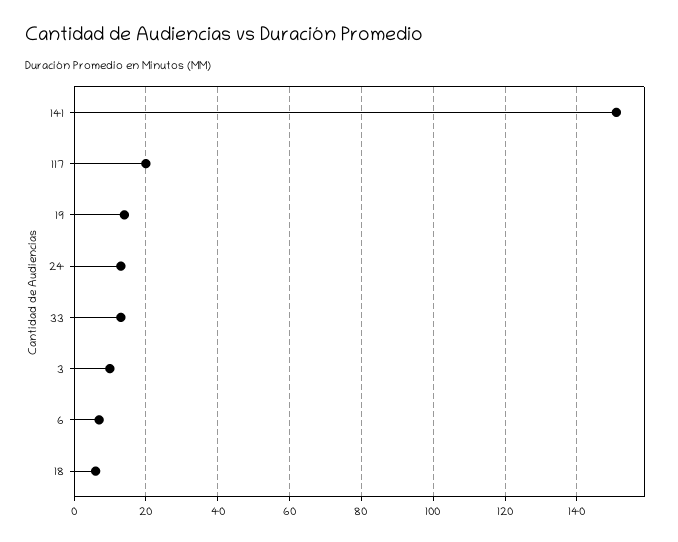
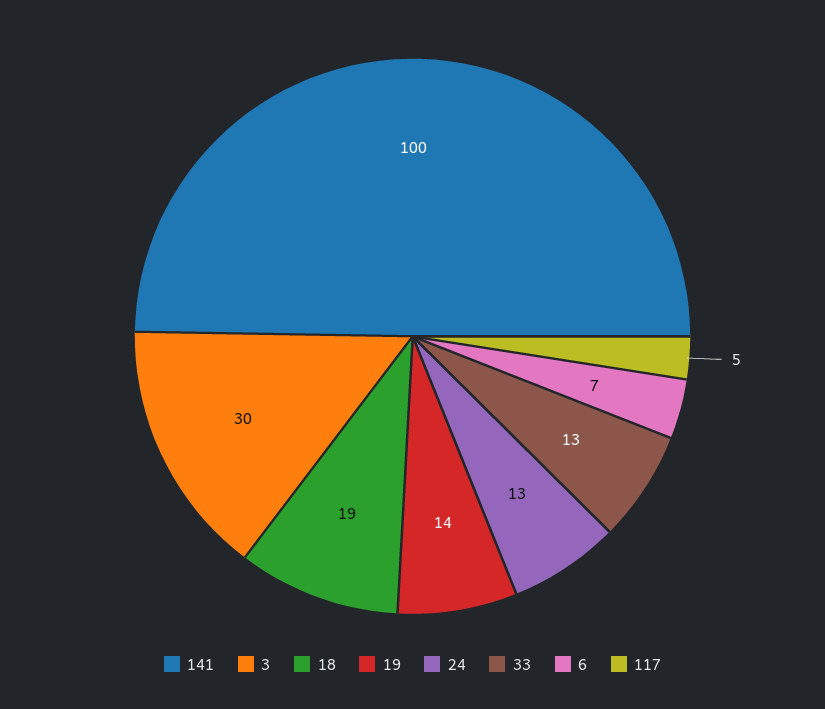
  {
-   "141": 150,
+   "141": 100,
-   "117": 20,
+   "117": 5,
    "19": 14,
    "24": 13,
    "33": 13,
-   "3": 10,
+   "3": 30,
    "6": 7,
-   "18": 5
+   "18": 19
  }

